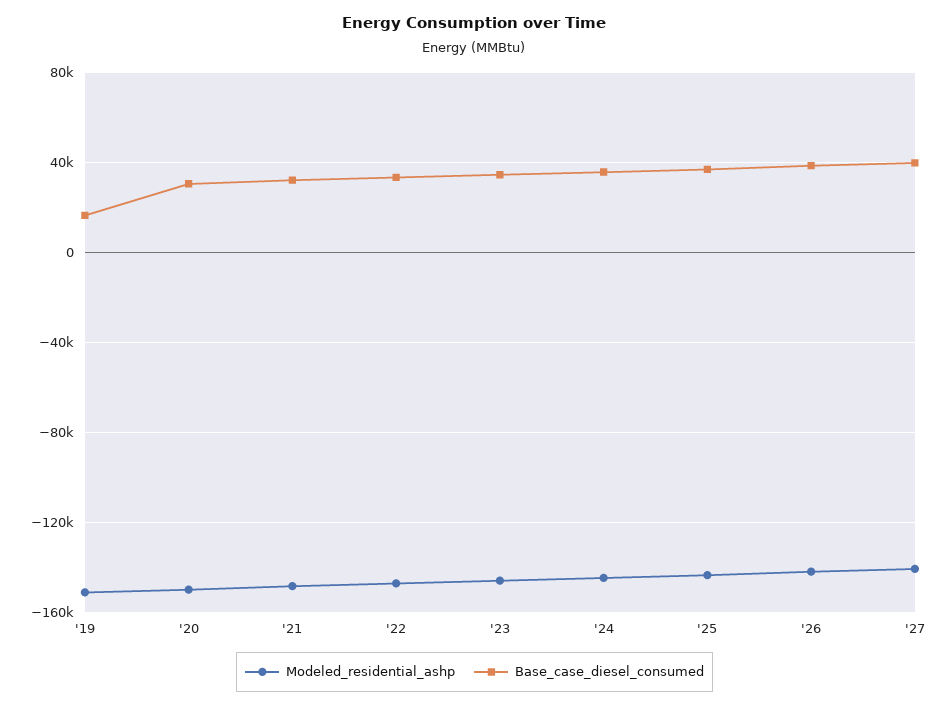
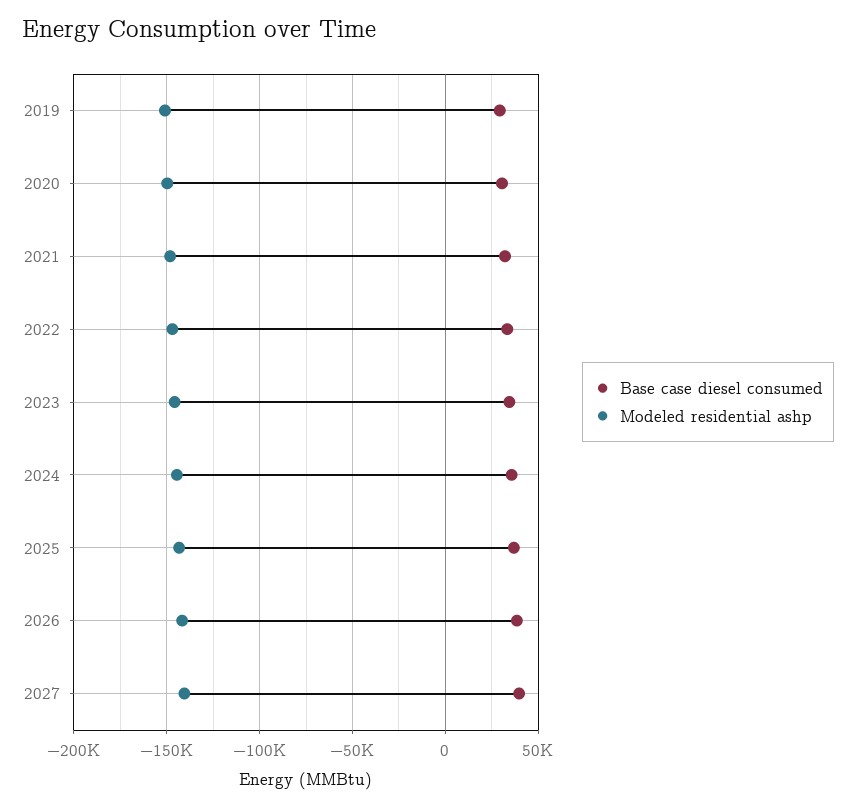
  {
    "Modeled_residential_ashp": {
      "'19": -150000,
      "'20": -150000,
      "'21": -150000,
      "'22": -145000,
      "'23": -145000,
      "'24": -145000,
      "'25": -145000,
      "'26": -140000,
      "'27": -140000
    },
    "Base_case_diesel_consumed": {
-     "'19": 15000,
+     "'19": 30000,
      "'20": 30000,
      "'21": 30000,
      "'22": 35000,
      "'23": 35000,
      "'24": 35000,
      "'25": 35000,
      "'26": 40000,
      "'27": 40000
    }
  }

